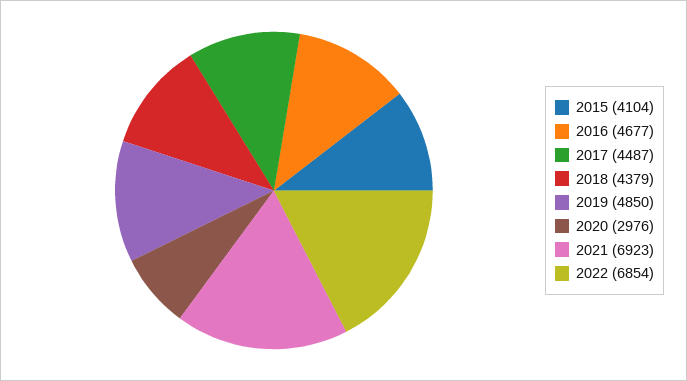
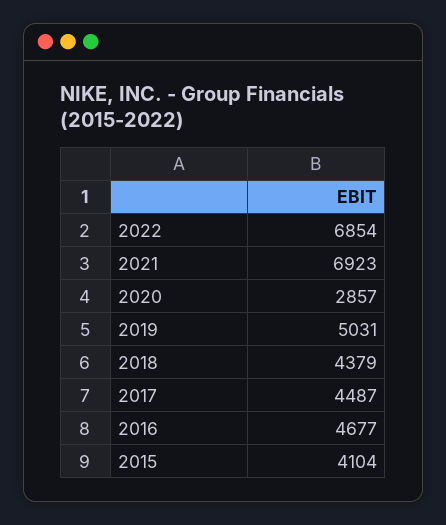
  {
    "2015": 4104,
    "2016": 4677,
    "2017": 4487,
    "2018": 4379,
-   "2019": 4850,
+   "2019": 5031,
-   "2020": 2976,
+   "2020": 2857,
    "2021": 6923,
    "2022": 6854
  }

